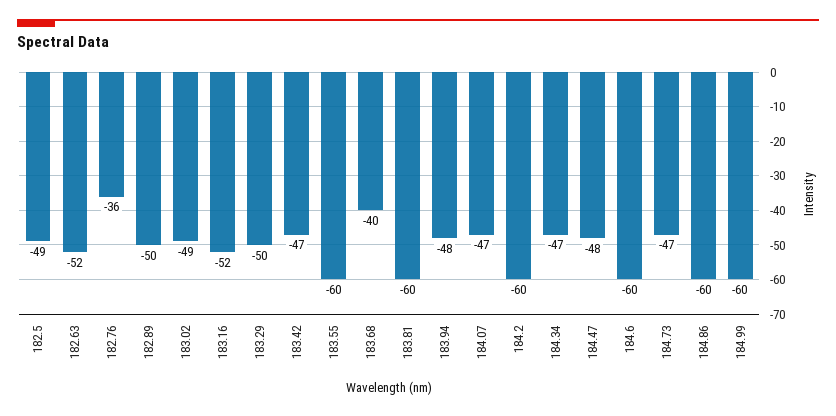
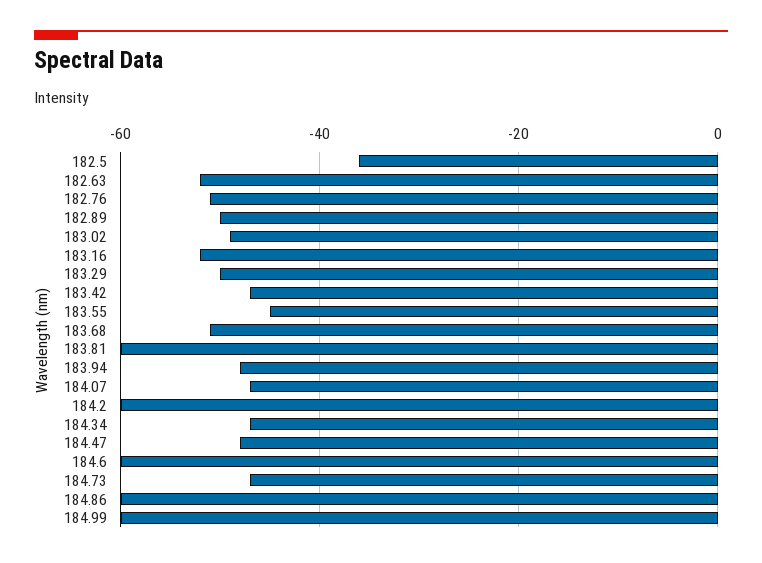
  {
-   "182.5": -49,
+   "182.5": -35,
    "182.63": -52,
-   "182.76": -36,
+   "182.76": -50,
    "182.89": -50,
    "183.02": -49,
    "183.16": -52,
    "183.29": -50,
    "183.42": -47,
-   "183.55": -60,
+   "183.55": -45,
-   "183.68": -40,
+   "183.68": -50,
    "183.81": -60,
    "183.94": -48,
    "184.07": -47,
    "184.2": -60,
    "184.34": -47,
    "184.47": -48,
    "184.6": -60,
    "184.73": -47,
    "184.86": -60,
    "184.99": -60
  }

